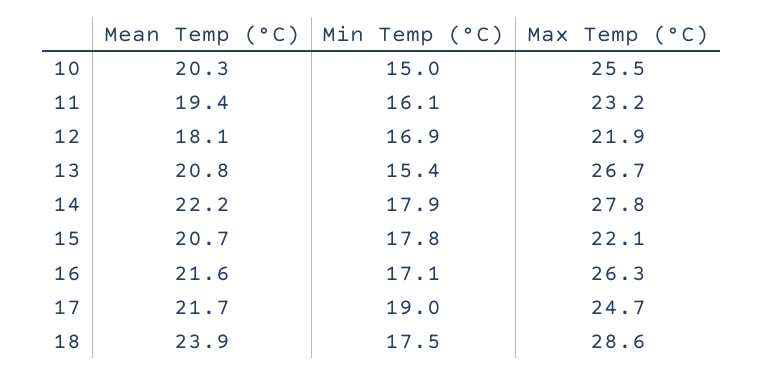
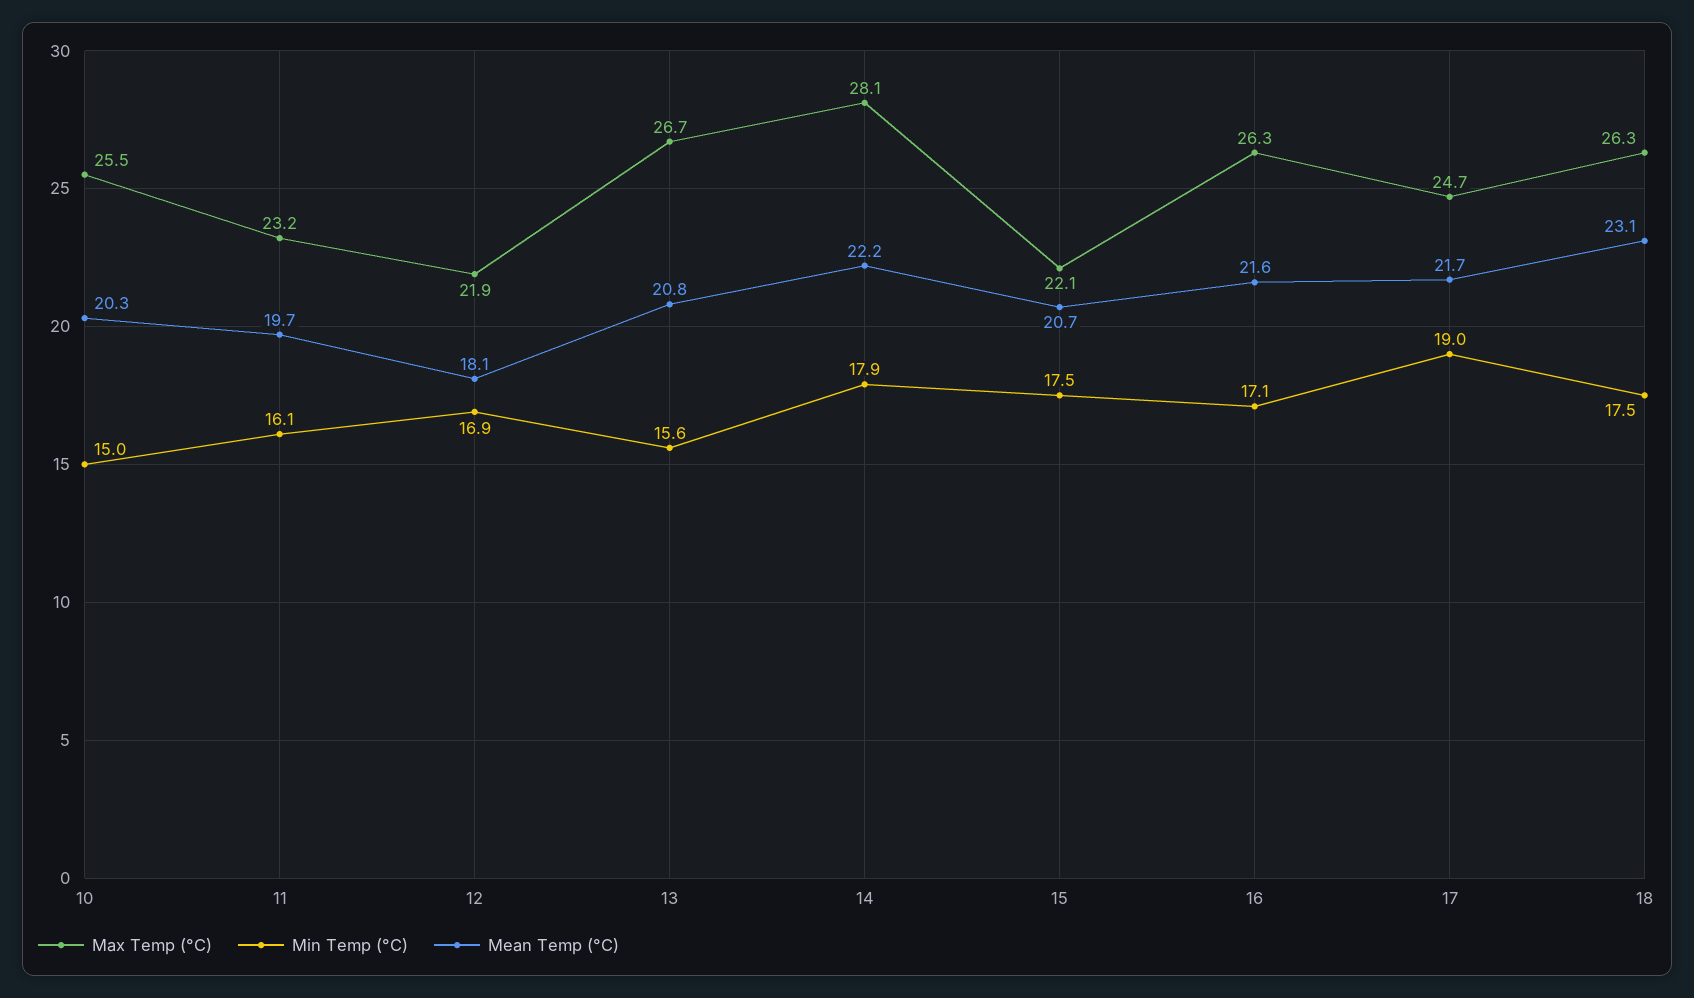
  {
    "Mean Temp (°C)": {
      "10": 20.3,
-     "11": 19.4,
+     "11": 19.7,
      "12": 18.1,
      "13": 20.8,
      "14": 22.2,
      "15": 20.7,
      "16": 21.6,
      "17": 21.7,
-     "18": 23.9
+     "18": 23.1
    },
    "Min Temp (°C)": {
      "10": 15,
      "11": 16.1,
      "12": 16.9,
-     "13": 15.4,
+     "13": 15.6,
      "14": 17.9,
-     "15": 17.8,
+     "15": 17.5,
      "16": 17.1,
      "17": 19,
      "18": 17.5
    },
    "Max Temp (°C)": {
      "10": 25.5,
      "11": 23.2,
      "12": 21.9,
      "13": 26.7,
-     "14": 27.8,
+     "14": 28.1,
      "15": 22.1,
      "16": 26.3,
      "17": 24.7,
-     "18": 28.6
+     "18": 26.3
    }
  }

